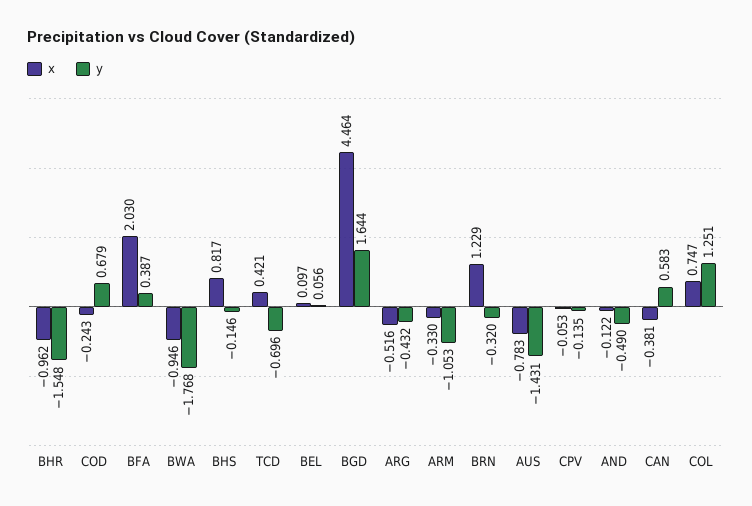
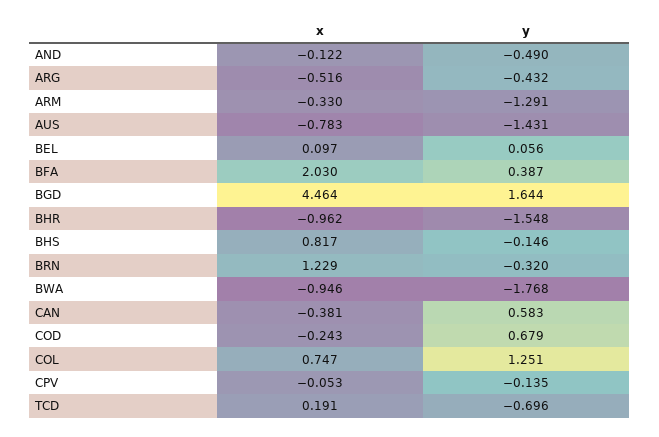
  {
    "x": {
      "BHR": -0.962,
      "COD": -0.243,
      "BFA": 2.03,
      "BWA": -0.946,
      "BHS": 0.817,
-     "TCD": 0.421,
+     "TCD": 0.191,
      "BEL": 0.097,
      "BGD": 4.464,
      "ARG": -0.516,
      "ARM": -0.33,
      "BRN": 1.229,
      "AUS": -0.783,
      "CPV": -0.053,
      "AND": -0.122,
      "CAN": -0.381,
      "COL": 0.747
    },
    "y": {
      "BHR": -1.548,
      "COD": 0.679,
      "BFA": 0.387,
      "BWA": -1.768,
      "BHS": -0.146,
      "TCD": -0.696,
      "BEL": 0.056,
      "BGD": 1.644,
      "ARG": -0.432,
-     "ARM": -1.053,
+     "ARM": -1.291,
      "BRN": -0.32,
      "AUS": -1.431,
      "CPV": -0.135,
      "AND": -0.49,
      "CAN": 0.583,
      "COL": 1.251
    }
  }

